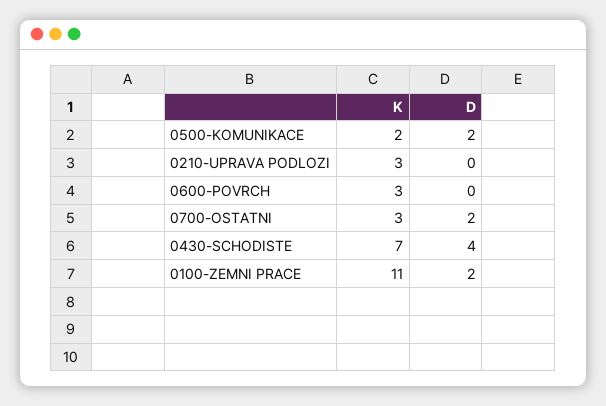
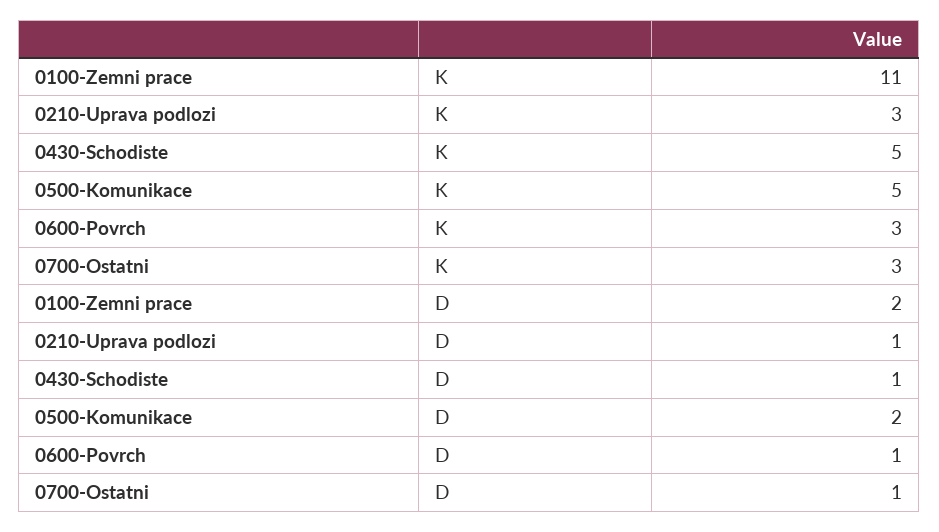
  {
    "K": {
-     "0500-KOMUNIKACE": 2,
+     "0500-KOMUNIKACE": 5,
      "0210-UPRAVA PODLOZI": 3,
      "0600-POVRCH": 3,
      "0700-OSTATNI": 3,
-     "0430-SCHODISTE": 7,
+     "0430-SCHODISTE": 5,
      "0100-ZEMNI PRACE": 11
    },
    "D": {
      "0500-KOMUNIKACE": 2,
-     "0210-UPRAVA PODLOZI": 0,
+     "0210-UPRAVA PODLOZI": 1,
-     "0600-POVRCH": 0,
+     "0600-POVRCH": 1,
-     "0700-OSTATNI": 2,
+     "0700-OSTATNI": 1,
-     "0430-SCHODISTE": 4,
+     "0430-SCHODISTE": 1,
      "0100-ZEMNI PRACE": 2
    }
  }

